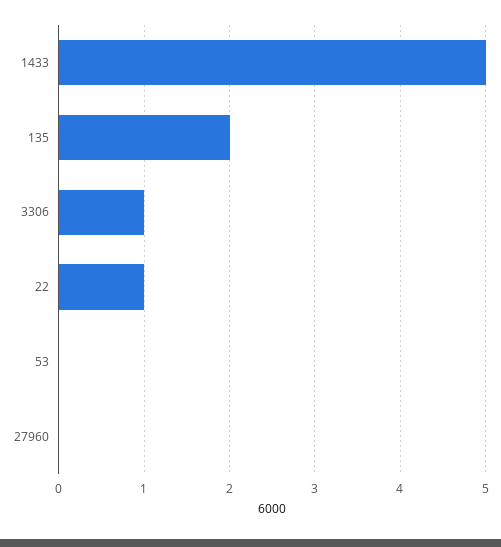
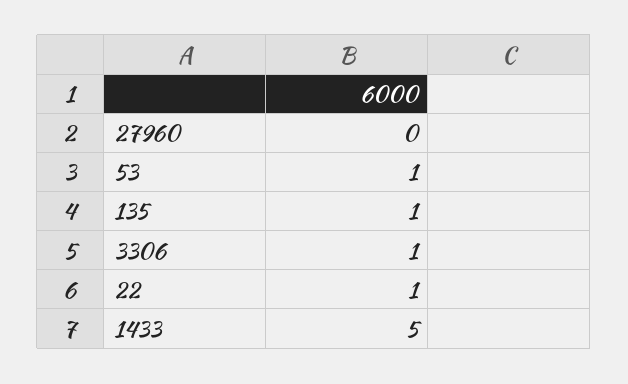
  {
    "1433": 5,
-   "135": 2,
+   "135": 1,
    "3306": 1,
    "22": 1,
-   "53": 0,
+   "53": 1,
    "27960": 0
  }

